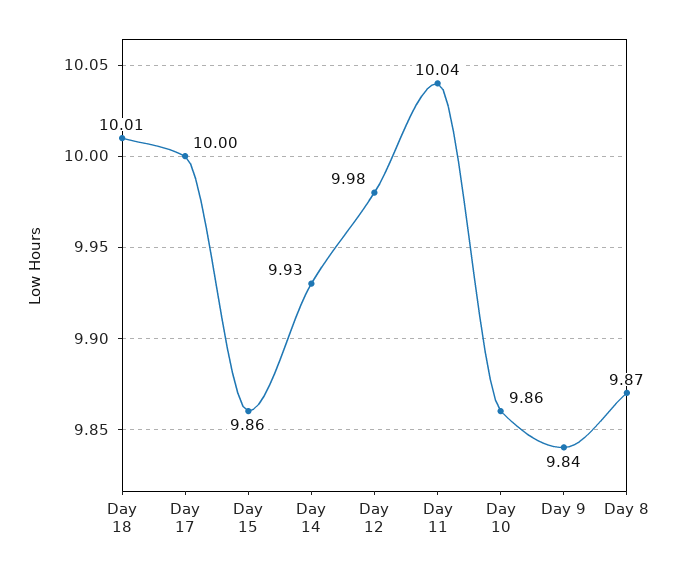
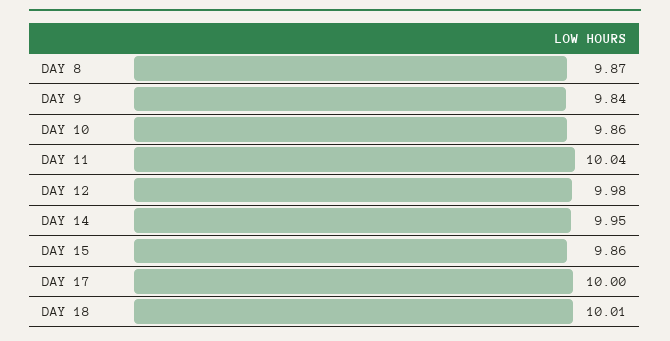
  {
    "Day 18": 10.01,
    "Day 17": 10,
    "Day 15": 9.86,
-   "Day 14": 9.93,
+   "Day 14": 9.95,
    "Day 12": 9.98,
    "Day 11": 10.04,
    "Day 10": 9.86,
    "Day 9": 9.84,
    "Day 8": 9.87
  }

